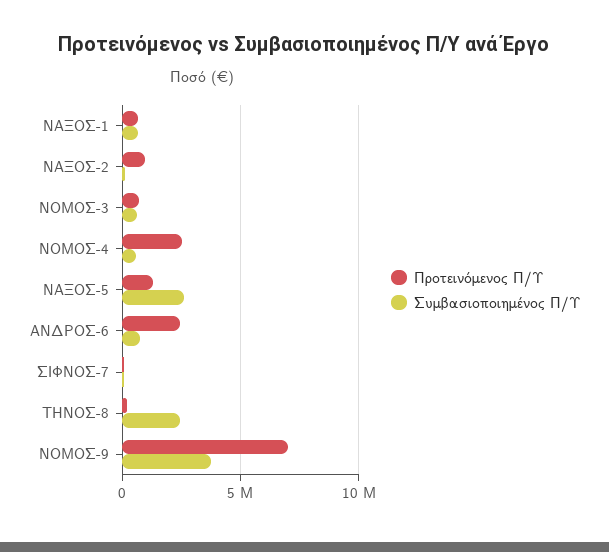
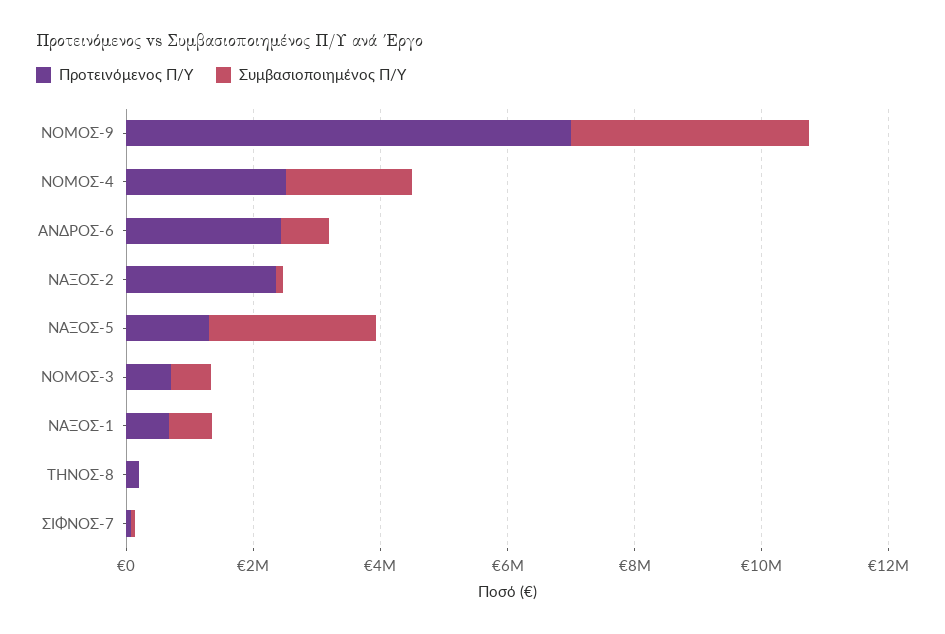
  {
    "Προτεινόμενος Π/Υ": {
      "ΝΑΞΟΣ-1": 500000,
-     "ΝΑΞΟΣ-2": 1000000,
+     "ΝΑΞΟΣ-2": 2500000,
      "ΝΟΜΟΣ-3": 500000,
      "ΝΟΜΟΣ-4": 2500000,
      "ΝΑΞΟΣ-5": 1500000,
      "ΑΝΔΡΟΣ-6": 2500000,
      "ΣΙΦΝΟΣ-7": 0,
      "ΤΗΝΟΣ-8": 0,
      "ΝΟΜΟΣ-9": 7000000
    },
    "Συμβασιοποιημένος Π/Υ": {
      "ΝΑΞΟΣ-1": 500000,
      "ΝΑΞΟΣ-2": 0,
      "ΝΟΜΟΣ-3": 500000,
-     "ΝΟΜΟΣ-4": 500000,
+     "ΝΟΜΟΣ-4": 2000000,
      "ΝΑΞΟΣ-5": 2500000,
      "ΑΝΔΡΟΣ-6": 1000000,
      "ΣΙΦΝΟΣ-7": 0,
-     "ΤΗΝΟΣ-8": 2500000,
+     "ΤΗΝΟΣ-8": 0,
      "ΝΟΜΟΣ-9": 3500000
    }
  }

